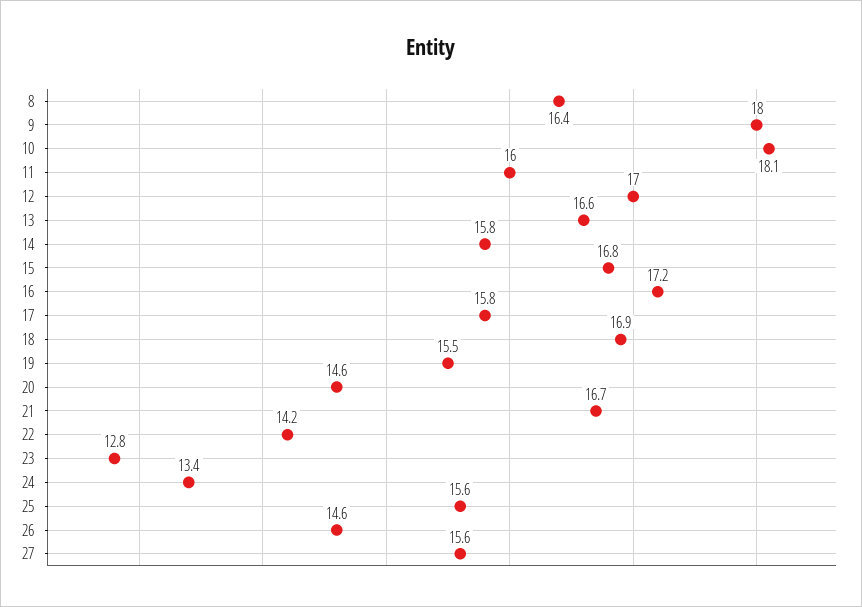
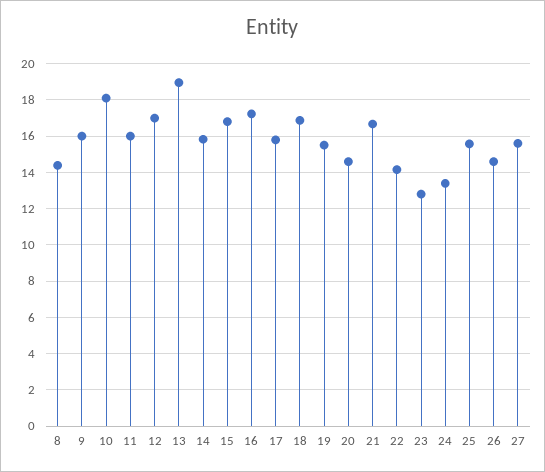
  {
-   "8": 16.4,
+   "8": 14.5,
-   "9": 18,
+   "9": 16,
    "10": 18.1,
    "11": 16,
    "12": 17,
-   "13": 16.6,
+   "13": 19,
    "14": 15.8,
    "15": 16.8,
    "16": 17.2,
    "17": 15.8,
    "18": 16.9,
    "19": 15.5,
    "20": 14.6,
    "21": 16.7,
    "22": 14.2,
    "23": 12.8,
    "24": 13.4,
    "25": 15.6,
    "26": 14.6,
    "27": 15.6
  }

